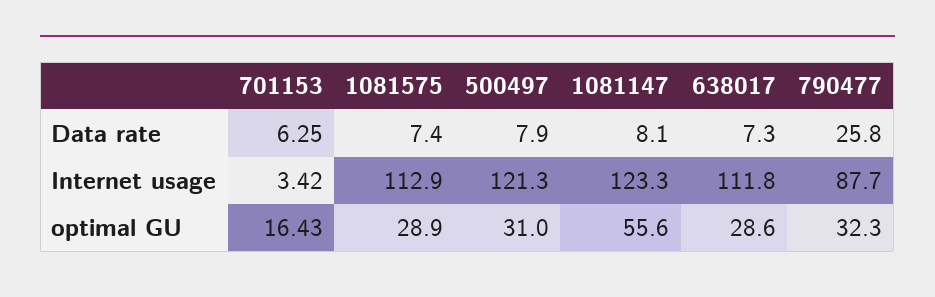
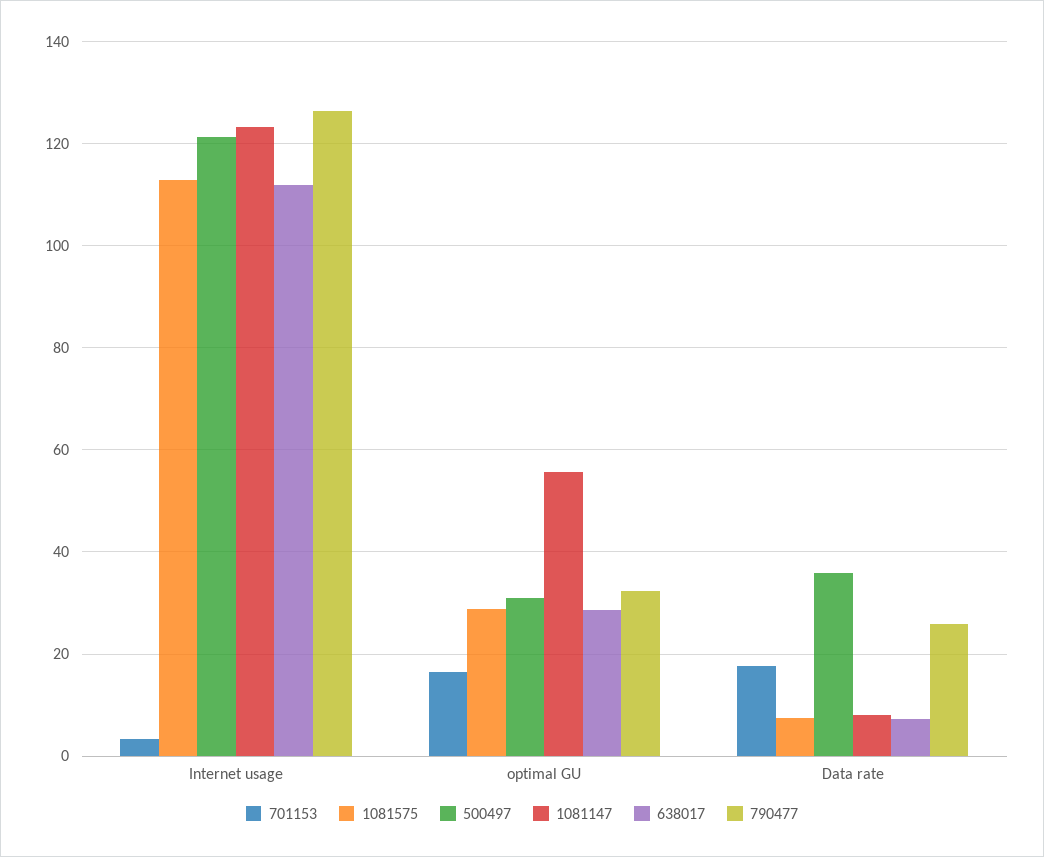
  {
    "701153": {
-     "Data rate": 6.25,
+     "Data rate": 18,
      "Internet usage": 3.42,
      "optimal GU": 16.43
    },
    "1081575": {
      "Data rate": 7.4,
      "Internet usage": 112.9,
      "optimal GU": 28.9
    },
    "500497": {
-     "Data rate": 7.9,
+     "Data rate": 36,
      "Internet usage": 121.3,
      "optimal GU": 31
    },
    "1081147": {
      "Data rate": 8.1,
      "Internet usage": 123.3,
      "optimal GU": 55.6
    },
    "638017": {
      "Data rate": 7.3,
      "Internet usage": 111.8,
      "optimal GU": 28.6
    },
    "790477": {
      "Data rate": 25.8,
-     "Internet usage": 87.7,
+     "Internet usage": 126,
      "optimal GU": 32.3
    }
  }

